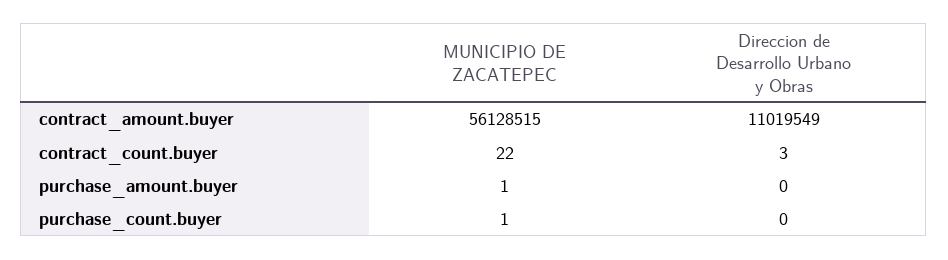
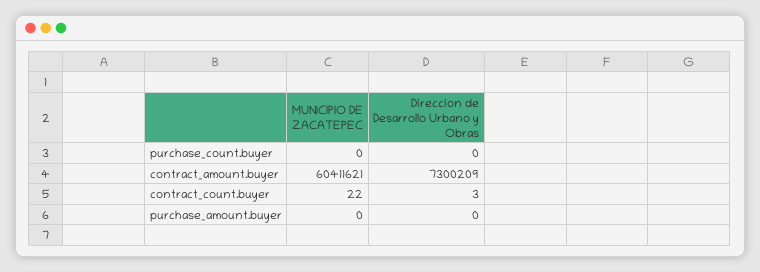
  {
    "MUNICIPIO DE ZACATEPEC": {
-     "contract_amount.buyer": 56128515,
+     "contract_amount.buyer": 60411621,
      "contract_count.buyer": 22,
-     "purchase_amount.buyer": 1,
+     "purchase_amount.buyer": 0,
-     "purchase_count.buyer": 1
+     "purchase_count.buyer": 0
    },
    "Direccion de Desarrollo Urbano y Obras": {
-     "contract_amount.buyer": 11019549,
+     "contract_amount.buyer": 7300209,
      "contract_count.buyer": 3,
      "purchase_amount.buyer": 0,
      "purchase_count.buyer": 0
    }
  }

